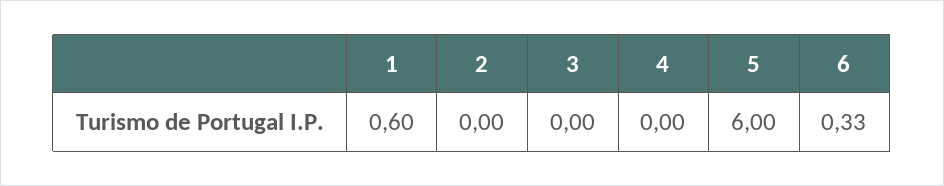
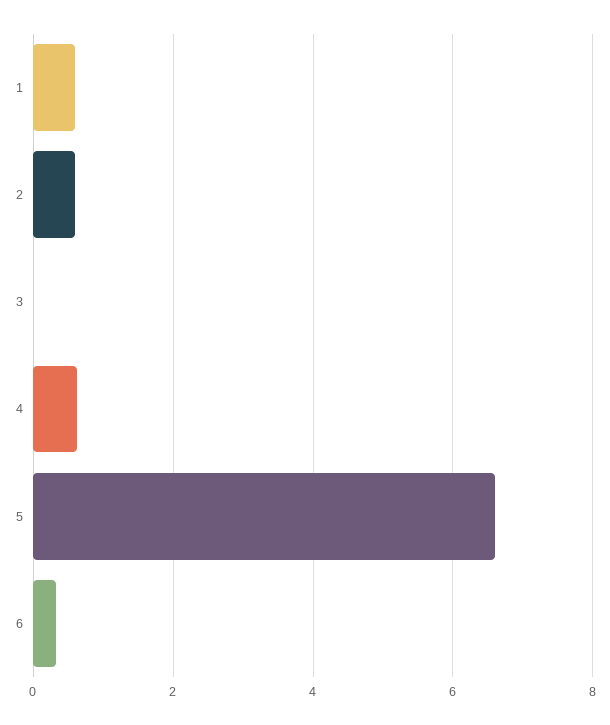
  {
    "1": 0.6,
-   "2": 0,
+   "2": 0.6,
    "3": 0,
-   "4": 0,
+   "4": 0.6,
-   "5": 6,
+   "5": 6.6,
    "6": 0.33
  }

